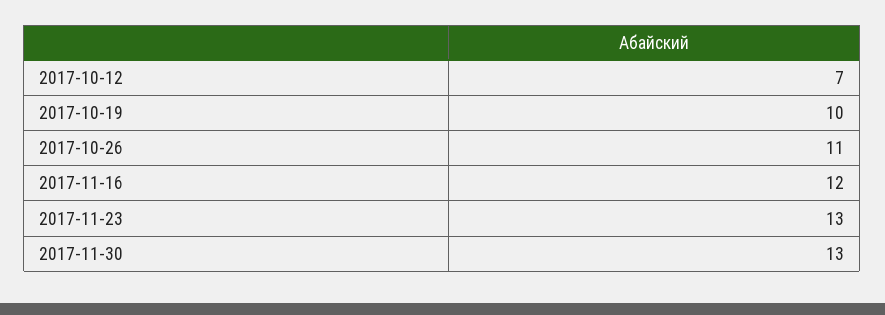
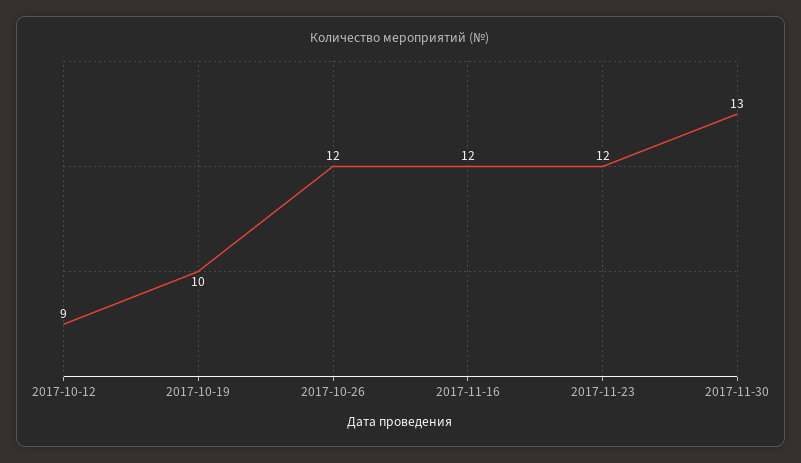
  {
-   "2017-10-12": 7,
+   "2017-10-12": 9,
    "2017-10-19": 10,
-   "2017-10-26": 11,
+   "2017-10-26": 12,
    "2017-11-16": 12,
-   "2017-11-23": 13,
+   "2017-11-23": 12,
    "2017-11-30": 13
  }

